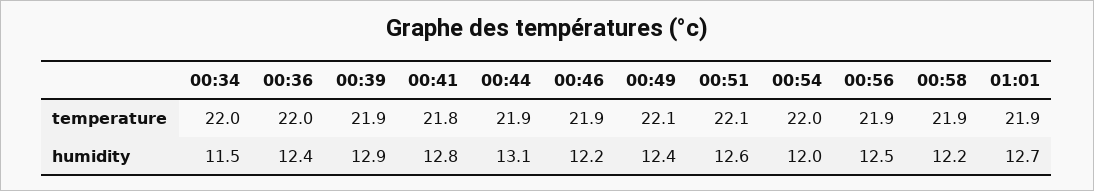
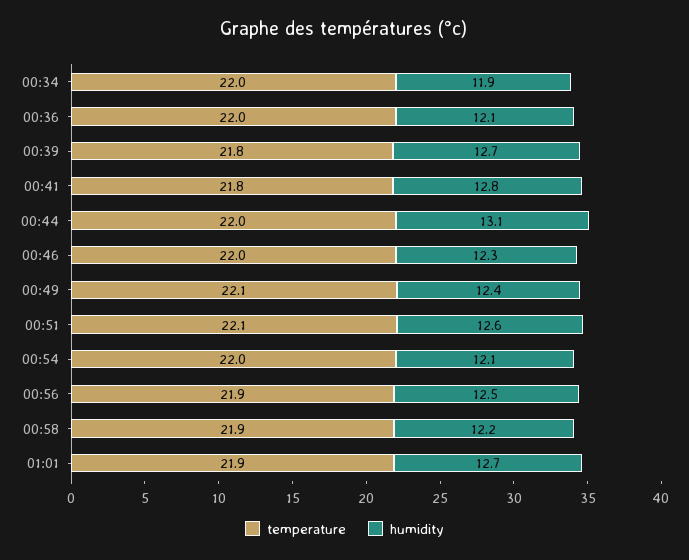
  {
    "temperature": {
      "00:34": 22,
      "00:36": 22,
-     "00:39": 21.9,
+     "00:39": 21.8,
      "00:41": 21.8,
-     "00:44": 21.9,
+     "00:44": 22,
-     "00:46": 21.9,
+     "00:46": 22,
      "00:49": 22.1,
      "00:51": 22.1,
      "00:54": 22,
      "00:56": 21.9,
      "00:58": 21.9,
      "01:01": 21.9
    },
    "humidity": {
-     "00:34": 11.5,
+     "00:34": 11.9,
-     "00:36": 12.4,
+     "00:36": 12.1,
-     "00:39": 12.9,
+     "00:39": 12.7,
      "00:41": 12.8,
      "00:44": 13.1,
-     "00:46": 12.2,
+     "00:46": 12.3,
      "00:49": 12.4,
      "00:51": 12.6,
-     "00:54": 12,
+     "00:54": 12.1,
      "00:56": 12.5,
      "00:58": 12.2,
      "01:01": 12.7
    }
  }

